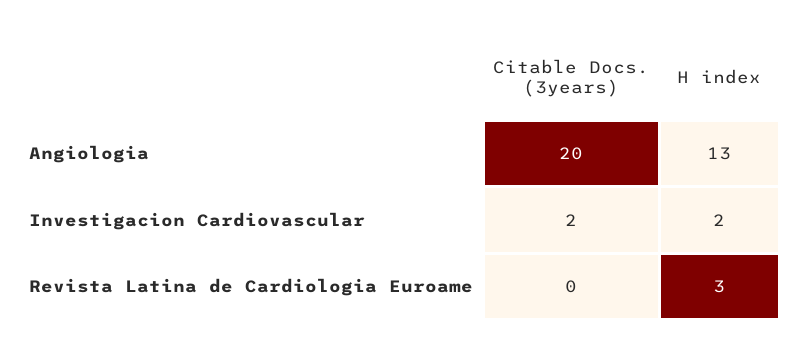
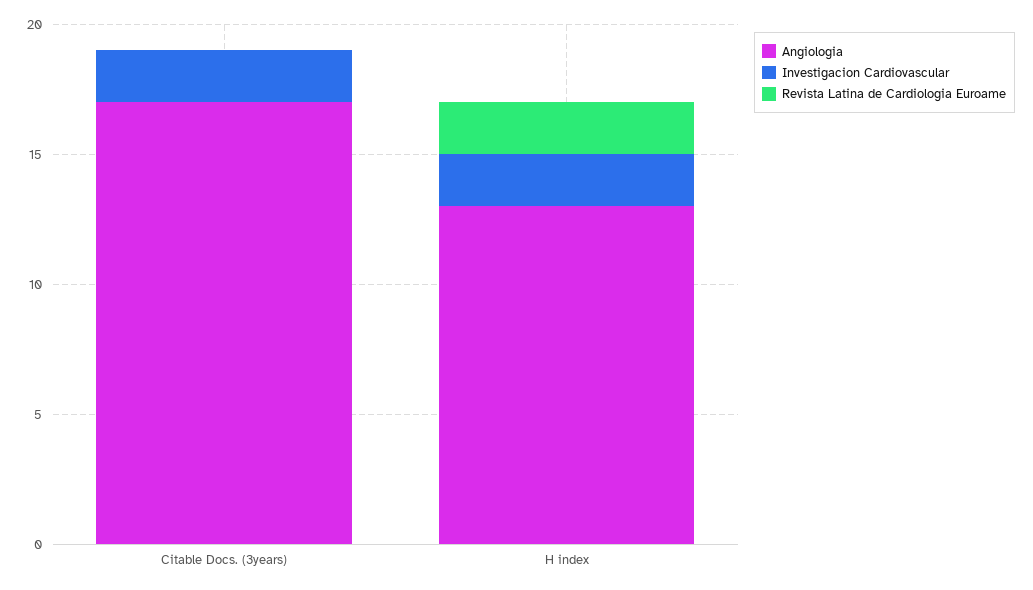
  {
    "Angiologia": {
-     "Citable Docs. (3years)": 20,
+     "Citable Docs. (3years)": 17,
      "H index": 13
    },
    "Investigacion Cardiovascular": {
      "Citable Docs. (3years)": 2,
      "H index": 2
    },
    "Revista Latina de Cardiologia Euroame": {
      "Citable Docs. (3years)": 0,
-     "H index": 3
+     "H index": 2
    }
  }

